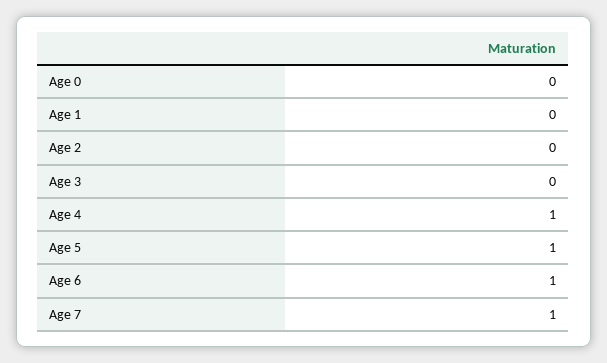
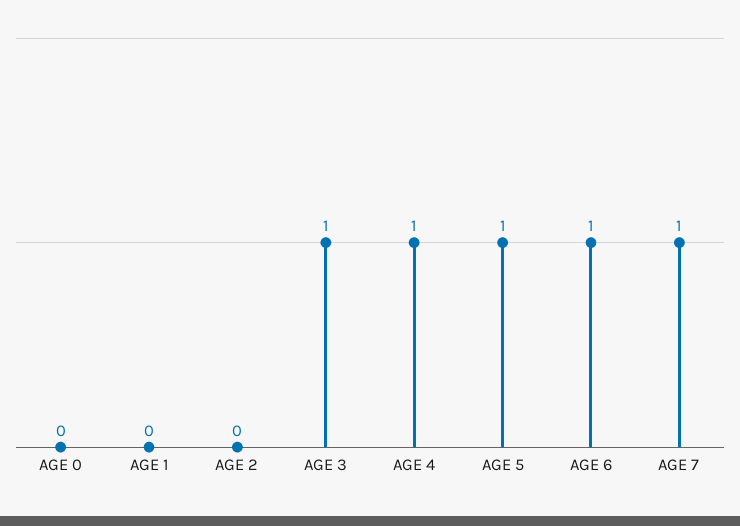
  {
    "Age 0": 0,
    "Age 1": 0,
    "Age 2": 0,
-   "Age 3": 0,
+   "Age 3": 1,
    "Age 4": 1,
    "Age 5": 1,
    "Age 6": 1,
    "Age 7": 1
  }

